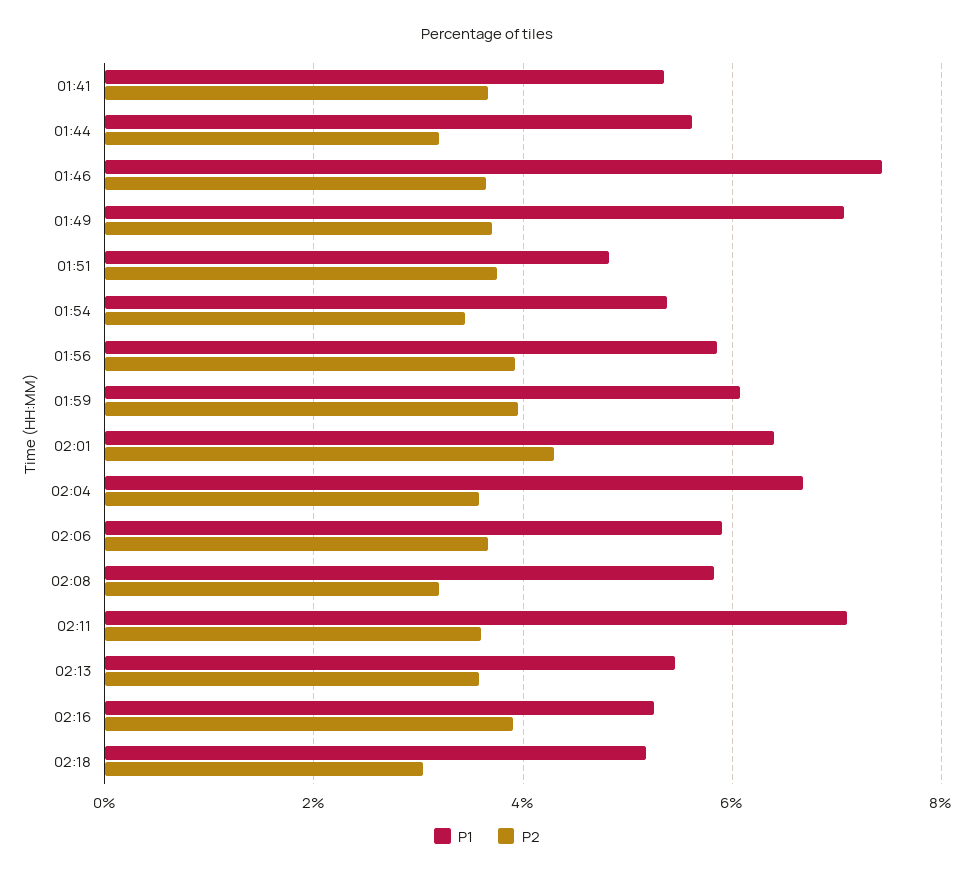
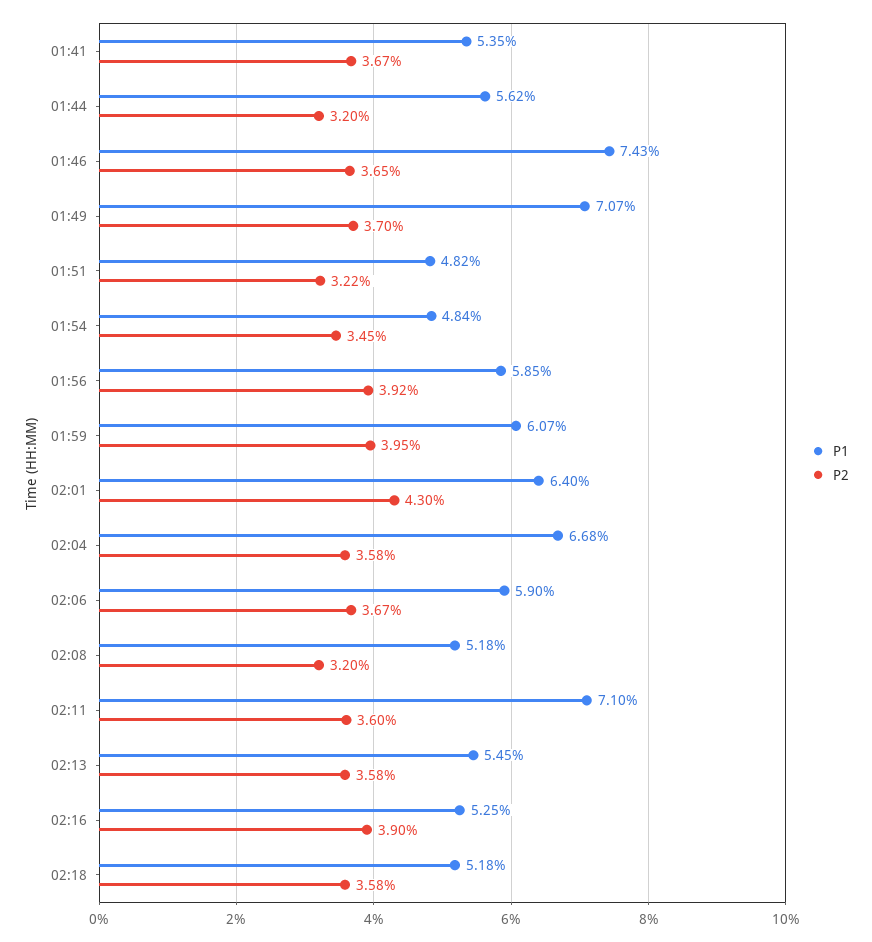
  {
    "P1": {
      "01:41": 5.35,
      "01:44": 5.62,
      "01:46": 7.43,
      "01:49": 7.07,
      "01:51": 4.82,
-     "01:54": 5.4,
+     "01:54": 4.84,
      "01:56": 5.85,
      "01:59": 6.07,
      "02:01": 6.4,
      "02:04": 6.68,
      "02:06": 5.9,
-     "02:08": 5.8,
+     "02:08": 5.18,
      "02:11": 7.1,
      "02:13": 5.45,
      "02:16": 5.25,
      "02:18": 5.18
    },
    "P2": {
      "01:41": 3.67,
      "01:44": 3.2,
      "01:46": 3.65,
      "01:49": 3.7,
-     "01:51": 3.8,
+     "01:51": 3.22,
      "01:54": 3.45,
      "01:56": 3.92,
      "01:59": 3.95,
      "02:01": 4.3,
      "02:04": 3.58,
      "02:06": 3.67,
      "02:08": 3.2,
      "02:11": 3.6,
      "02:13": 3.58,
      "02:16": 3.9,
-     "02:18": 3
+     "02:18": 3.58
    }
  }

